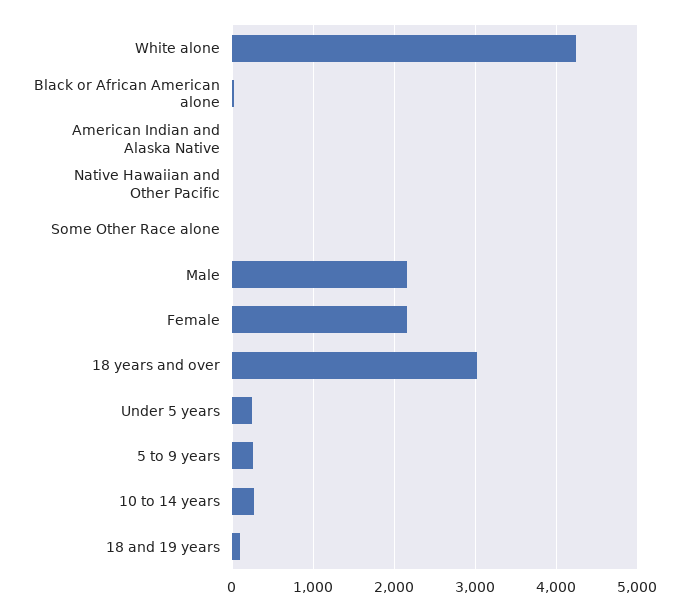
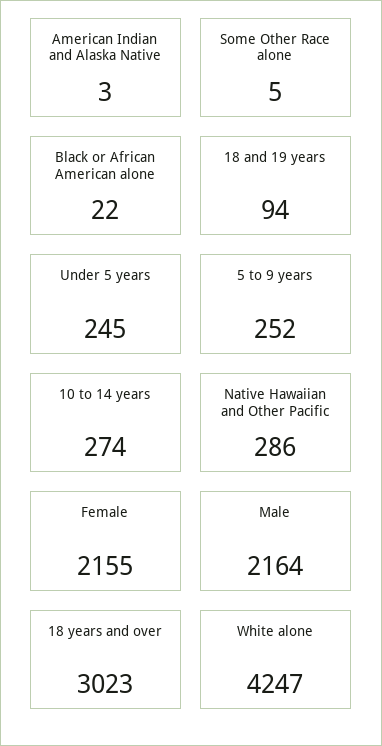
  {
    "White alone": 4247,
    "Black or African American alone": 22,
    "American Indian and Alaska Native": 3,
-   "Native Hawaiian and Other Pacific": 0,
+   "Native Hawaiian and Other Pacific": 286,
    "Some Other Race alone": 5,
    "Male": 2164,
    "Female": 2155,
    "18 years and over": 3023,
    "Under 5 years": 245,
    "5 to 9 years": 252,
    "10 to 14 years": 274,
    "18 and 19 years": 94
  }

